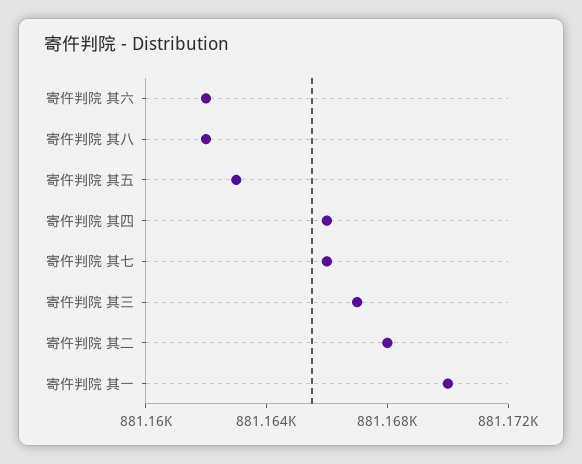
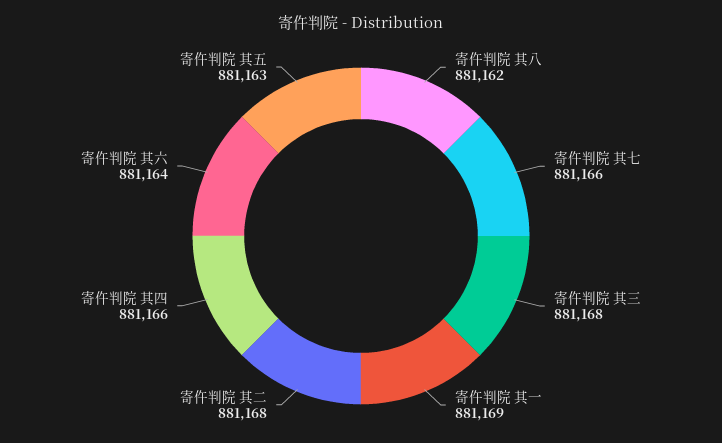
  {
-   "寄仵判院 其六": 881162,
+   "寄仵判院 其六": 881164,
    "寄仵判院 其八": 881162,
    "寄仵判院 其五": 881163,
    "寄仵判院 其四": 881166,
    "寄仵判院 其七": 881166,
-   "寄仵判院 其三": 881167,
+   "寄仵判院 其三": 881168,
    "寄仵判院 其二": 881168,
-   "寄仵判院 其一": 881170
+   "寄仵判院 其一": 881169
  }

